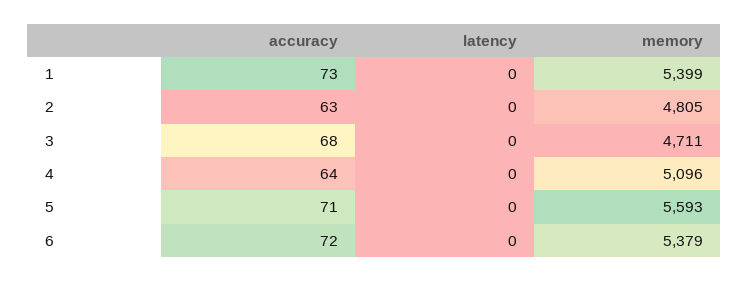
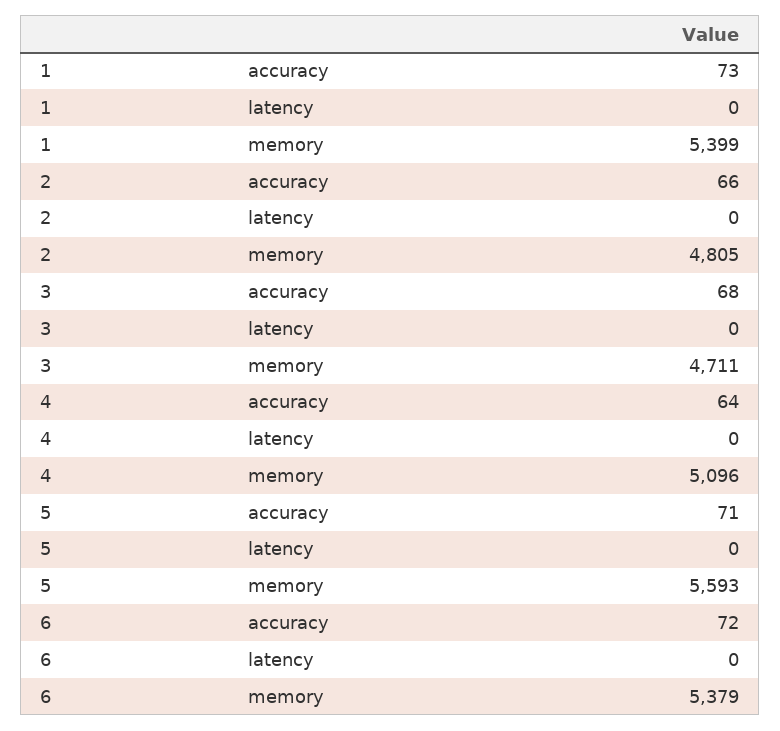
  {
    "accuracy": {
      "1": 73,
-     "2": 63,
+     "2": 66,
      "3": 68,
      "4": 64,
      "5": 71,
      "6": 72
    },
    "latency": {
      "1": 0,
      "2": 0,
      "3": 0,
      "4": 0,
      "5": 0,
      "6": 0
    },
    "memory": {
      "1": 5399,
      "2": 4805,
      "3": 4711,
      "4": 5096,
      "5": 5593,
      "6": 5379
    }
  }

